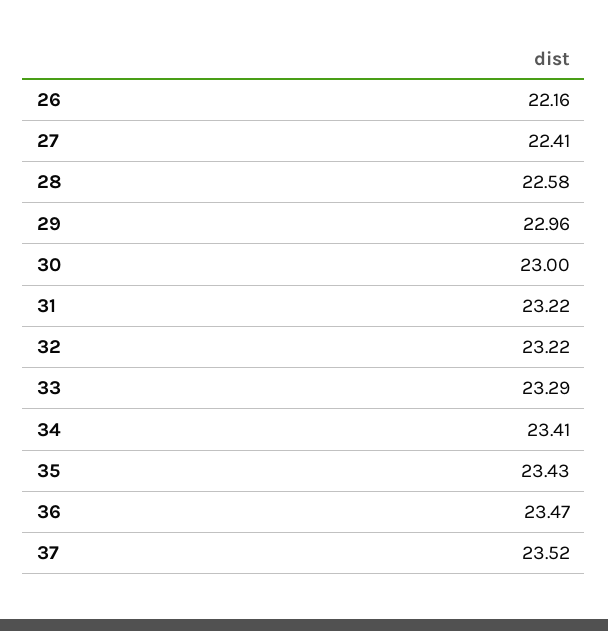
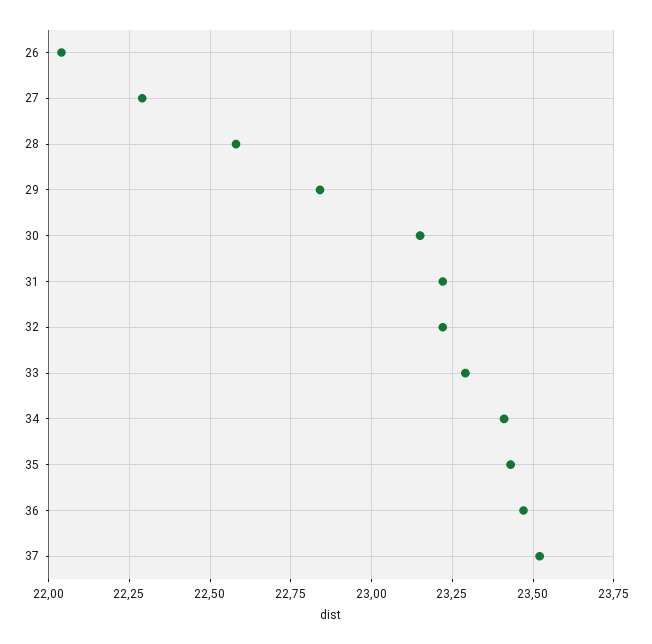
  {
-   "26": 22.16,
+   "26": 22.05,
-   "27": 22.41,
+   "27": 22.3,
    "28": 22.58,
-   "29": 22.96,
+   "29": 22.85,
-   "30": 23,
+   "30": 23.15,
    "31": 23.22,
    "32": 23.22,
    "33": 23.29,
    "34": 23.41,
    "35": 23.43,
    "36": 23.47,
    "37": 23.52
  }

